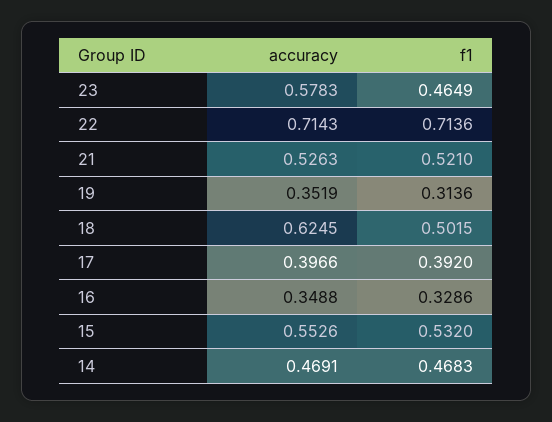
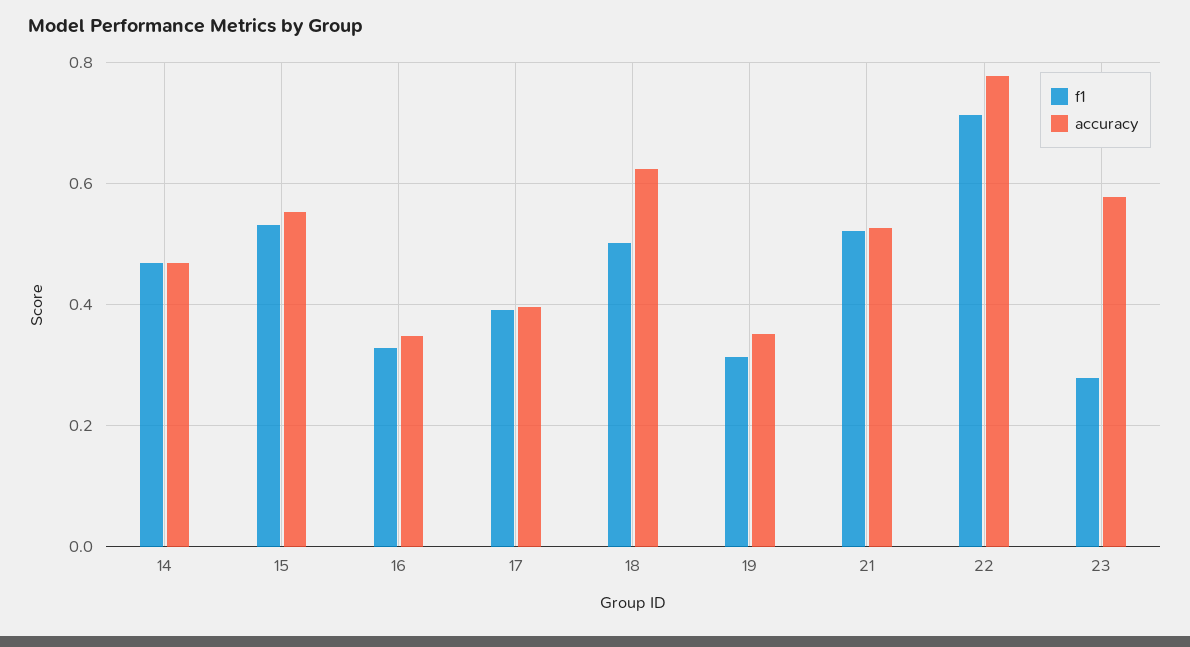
  {
    "accuracy": {
      "23": 0.5783,
-     "22": 0.7143,
+     "22": 0.78,
      "21": 0.5263,
      "19": 0.3519,
      "18": 0.6245,
      "17": 0.3966,
      "16": 0.3488,
      "15": 0.5526,
      "14": 0.4691
    },
    "f1": {
-     "23": 0.4649,
+     "23": 0.28,
      "22": 0.7136,
      "21": 0.521,
      "19": 0.3136,
      "18": 0.5015,
      "17": 0.392,
      "16": 0.3286,
      "15": 0.532,
      "14": 0.4683
    }
  }

